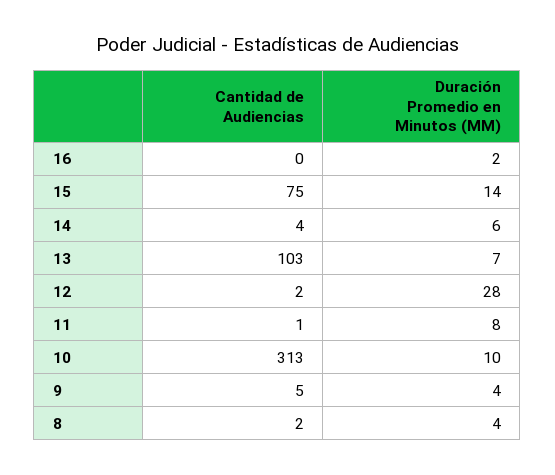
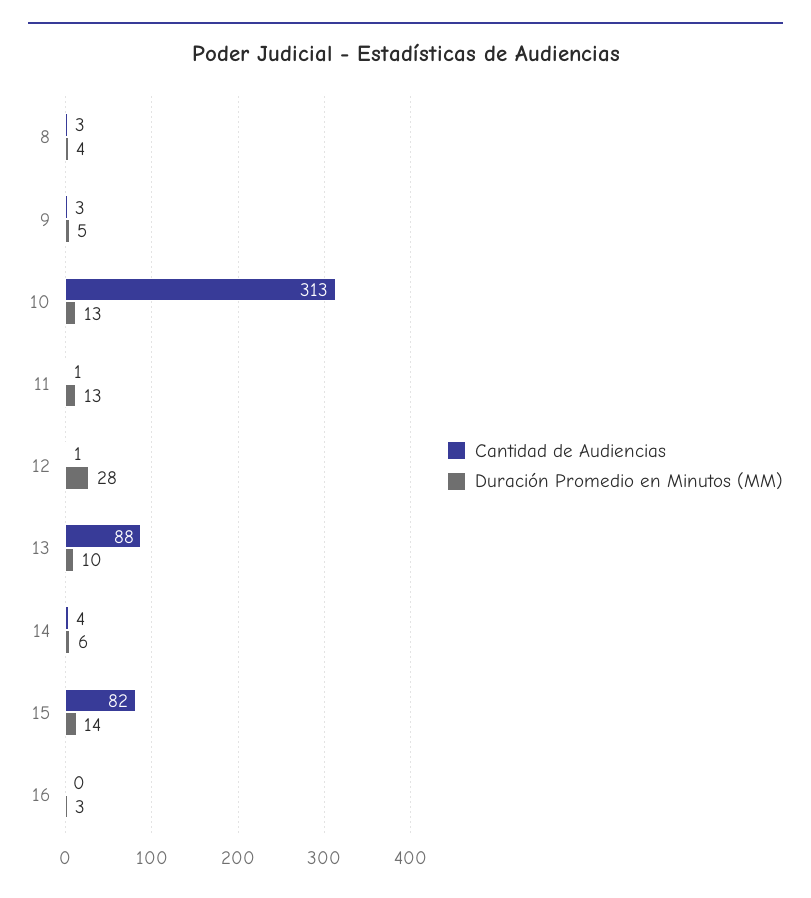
  {
    "Cantidad de Audiencias": {
      "16": 0,
-     "15": 75,
+     "15": 82,
      "14": 4,
-     "13": 103,
+     "13": 88,
-     "12": 2,
+     "12": 1,
      "11": 1,
      "10": 313,
-     "9": 5,
+     "9": 3,
-     "8": 2
+     "8": 3
    },
    "Duración Promedio en Minutos (MM)": {
-     "16": 2,
+     "16": 3,
      "15": 14,
      "14": 6,
-     "13": 7,
+     "13": 10,
      "12": 28,
-     "11": 8,
+     "11": 13,
-     "10": 10,
+     "10": 13,
-     "9": 4,
+     "9": 5,
      "8": 4
    }
  }

